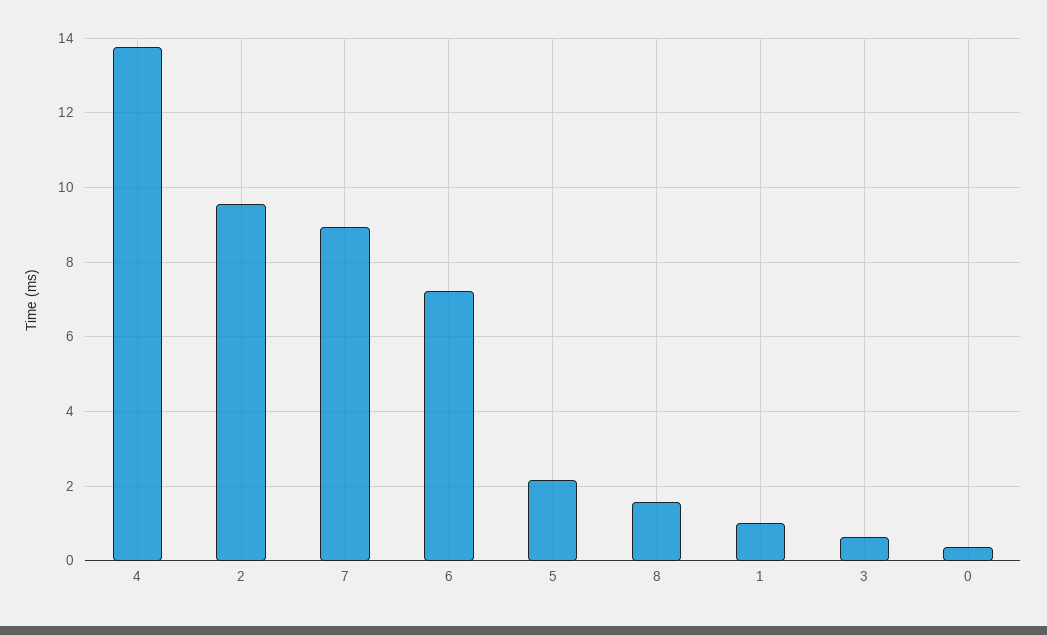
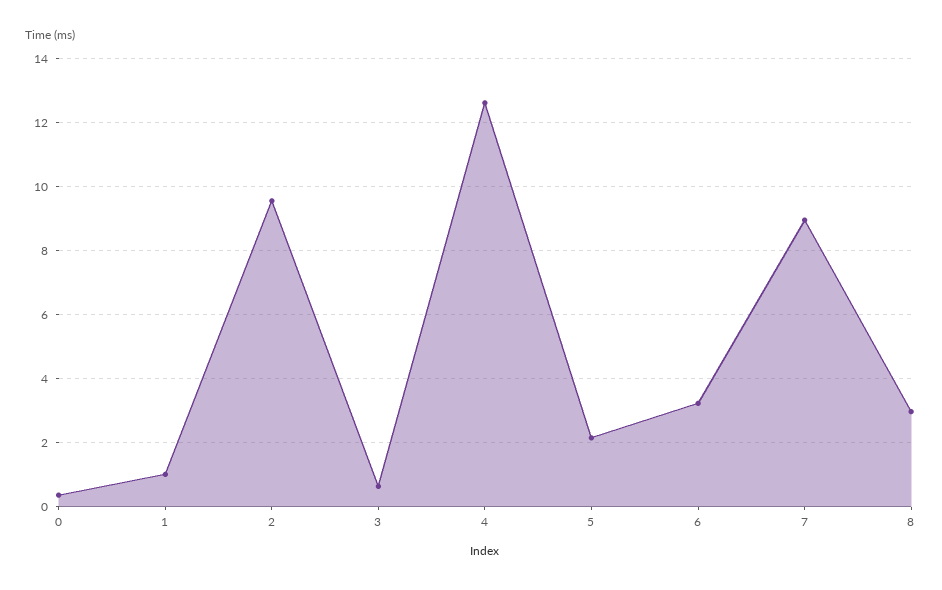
  {
-   "4": 13.8,
+   "4": 12.6,
    "2": 9.6,
    "7": 9,
-   "6": 7.2,
+   "6": 3.2,
    "5": 2.2,
-   "8": 1.6,
+   "8": 3,
    "1": 1,
    "3": 0.6,
    "0": 0.4
  }

